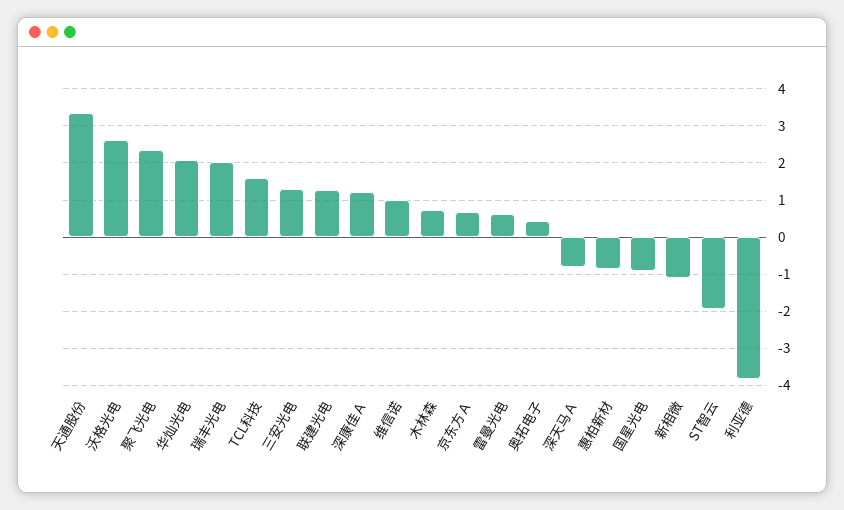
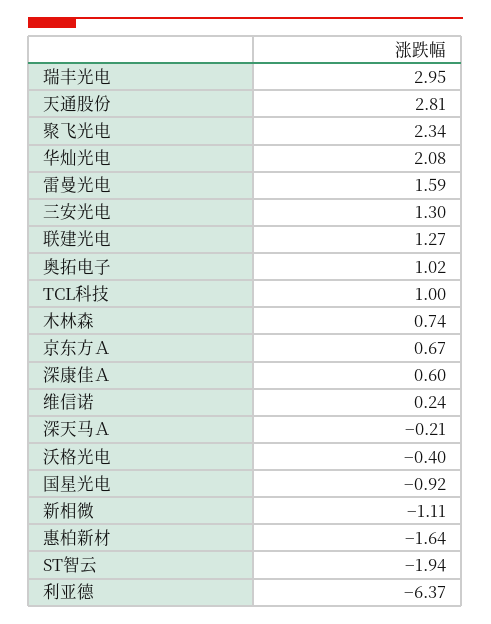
  {
-   "天通股份": 3.4,
+   "天通股份": 2.81,
-   "沃格光电": 2.6,
+   "沃格光电": -0.4,
    "聚飞光电": 2.34,
    "华灿光电": 2.08,
-   "瑞丰光电": 2,
+   "瑞丰光电": 2.95,
-   "TCL科技": 1.6,
+   "TCL科技": 1,
    "三安光电": 1.3,
    "联建光电": 1.27,
-   "深康佳Ａ": 1.2,
+   "深康佳Ａ": 0.6,
-   "维信诺": 1,
+   "维信诺": 0.24,
    "木林森": 0.74,
    "京东方Ａ": 0.67,
-   "雷曼光电": 0.6,
+   "雷曼光电": 1.59,
-   "奥拓电子": 0.4,
+   "奥拓电子": 1.02,
-   "深天马Ａ": -0.8,
+   "深天马Ａ": -0.21,
-   "惠柏新材": -0.8,
+   "惠柏新材": -1.64,
    "国星光电": -0.92,
    "新相微": -1.11,
    "ST智云": -1.94,
-   "利亚德": -3.8
+   "利亚德": -6.37
  }

